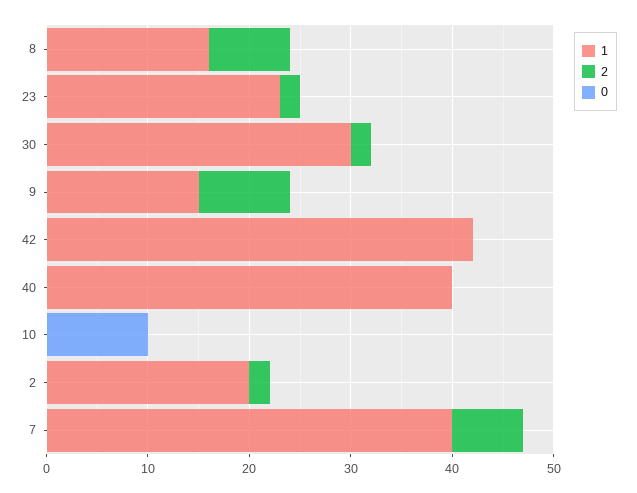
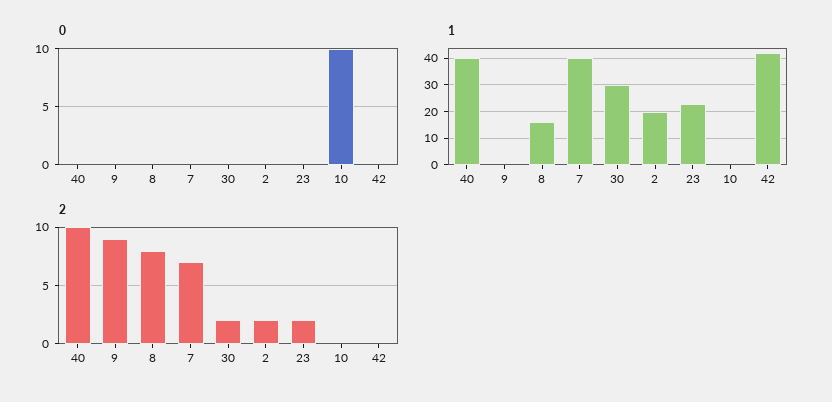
  {
    "1": {
      "8": 16,
      "23": 23,
      "30": 30,
-     "9": 15,
+     "9": 0,
      "42": 42,
      "40": 40,
      "10": 0,
      "2": 20,
      "7": 40
    },
    "2": {
      "8": 8,
      "23": 2,
      "30": 2,
      "9": 9,
      "42": 0,
-     "40": 0,
+     "40": 10,
      "10": 0,
      "2": 2,
      "7": 7
    },
    "0": {
      "8": 0,
      "23": 0,
      "30": 0,
      "9": 0,
      "42": 0,
      "40": 0,
      "10": 10,
      "2": 0,
      "7": 0
    }
  }

